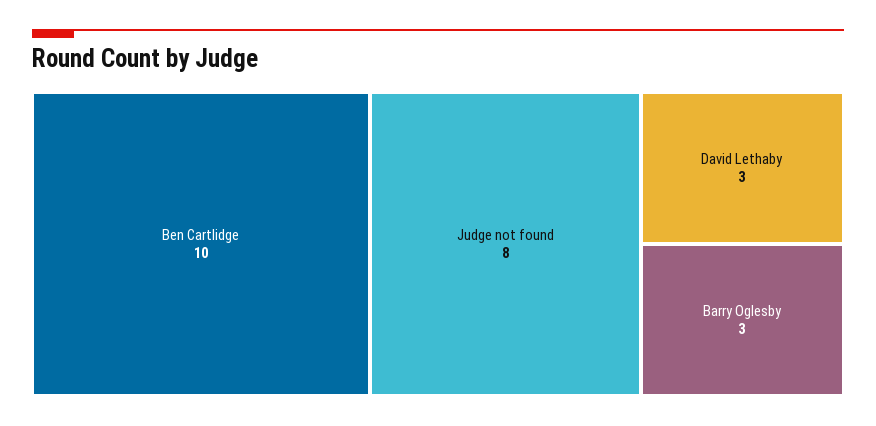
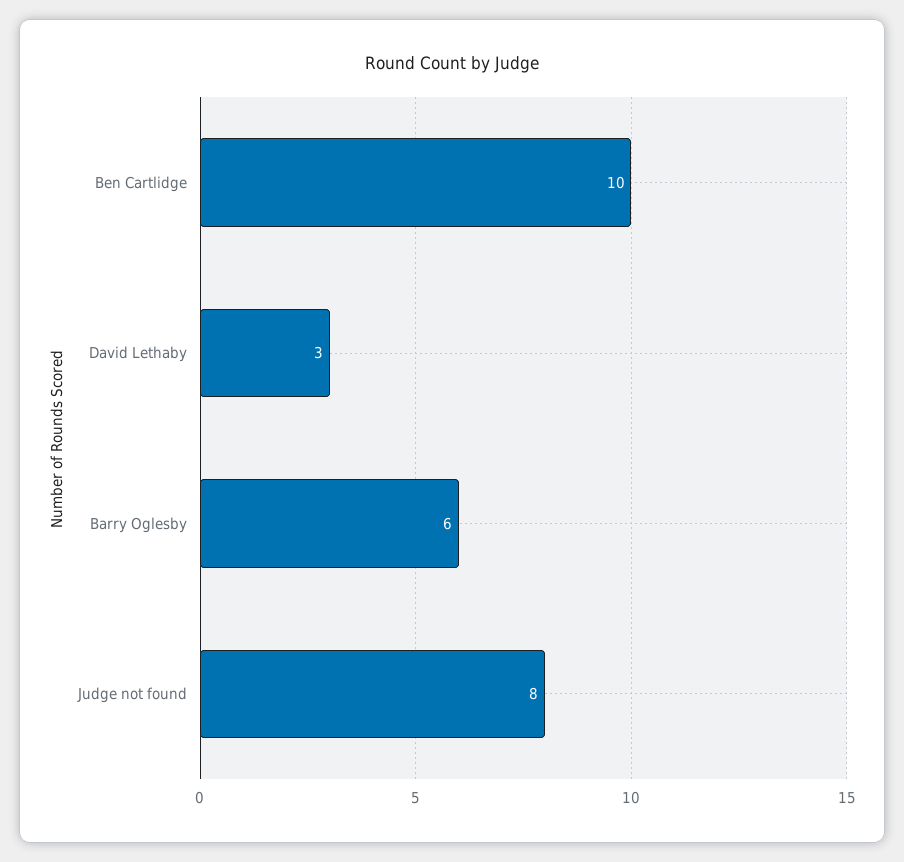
  {
    "Ben Cartlidge": 10,
    "Judge not found": 8,
    "David Lethaby": 3,
-   "Barry Oglesby": 3
+   "Barry Oglesby": 6
  }

